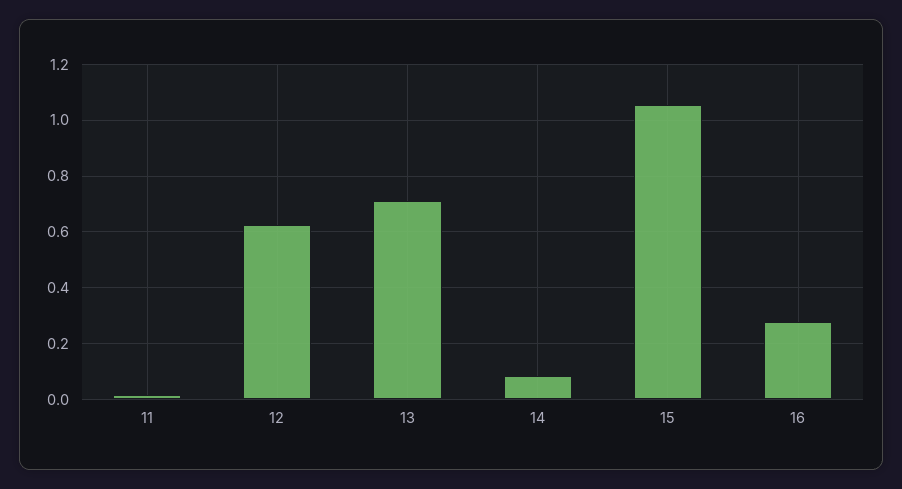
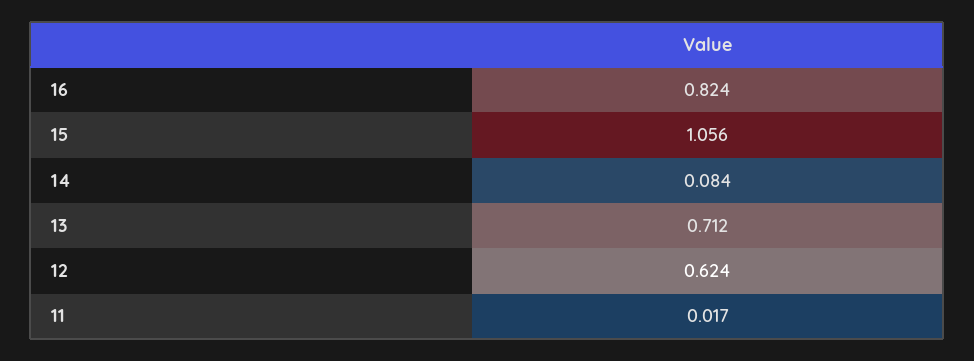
  {
    "11": 0.017,
    "12": 0.624,
    "13": 0.712,
    "14": 0.084,
    "15": 1.056,
-   "16": 0.275
+   "16": 0.824
  }

